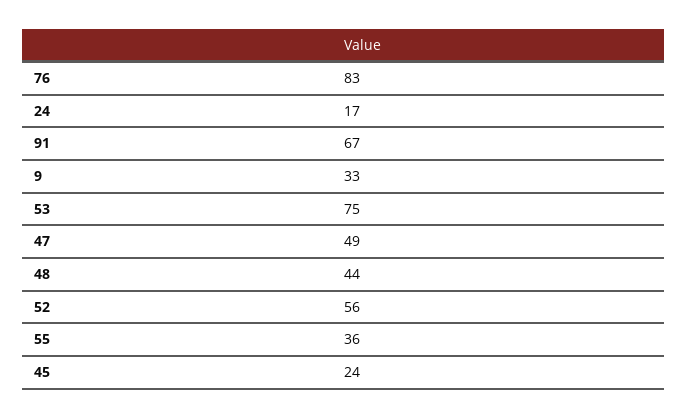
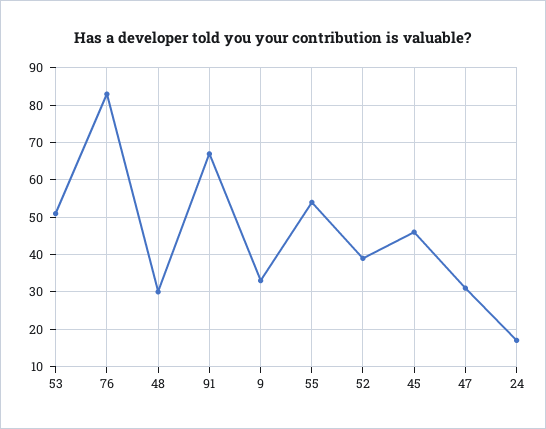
  {
    "76": 83,
    "24": 17,
    "91": 67,
    "9": 33,
-   "53": 75,
+   "53": 50,
-   "47": 49,
+   "47": 30,
-   "48": 44,
+   "48": 30,
-   "52": 56,
+   "52": 40,
-   "55": 36,
+   "55": 55,
-   "45": 24
+   "45": 45
  }

